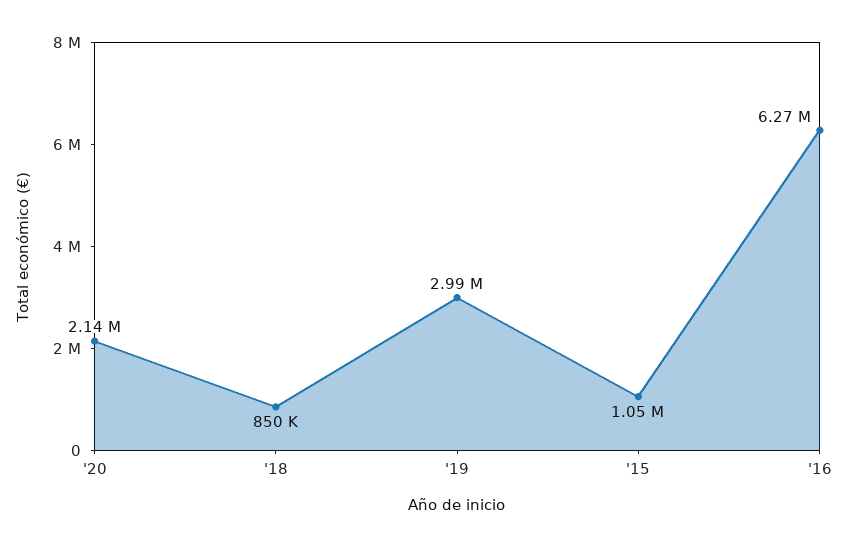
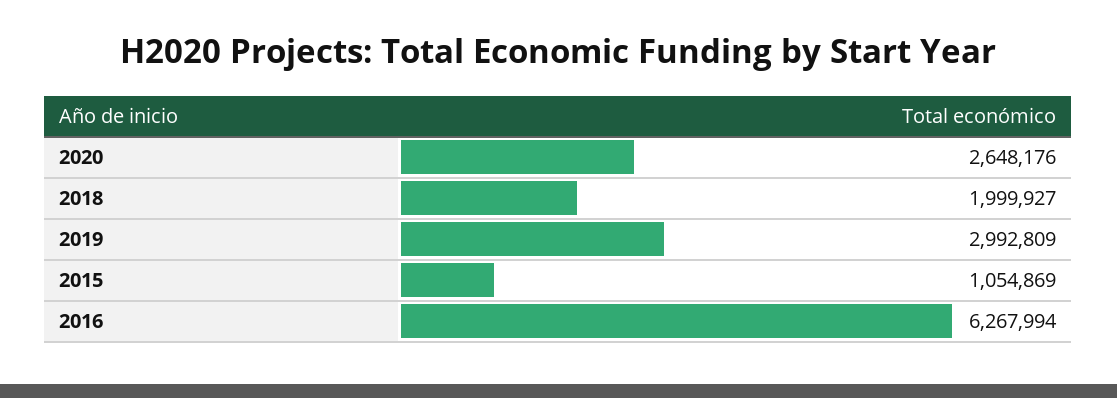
  {
-   "'20": 2140000,
+   "'20": 2648176,
-   "'18": 850000,
+   "'18": 1999927,
    "'19": 2992809,
    "'15": 1054869,
    "'16": 6267994
  }

